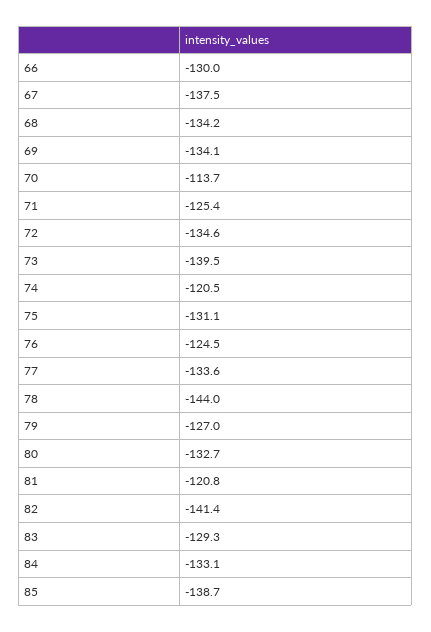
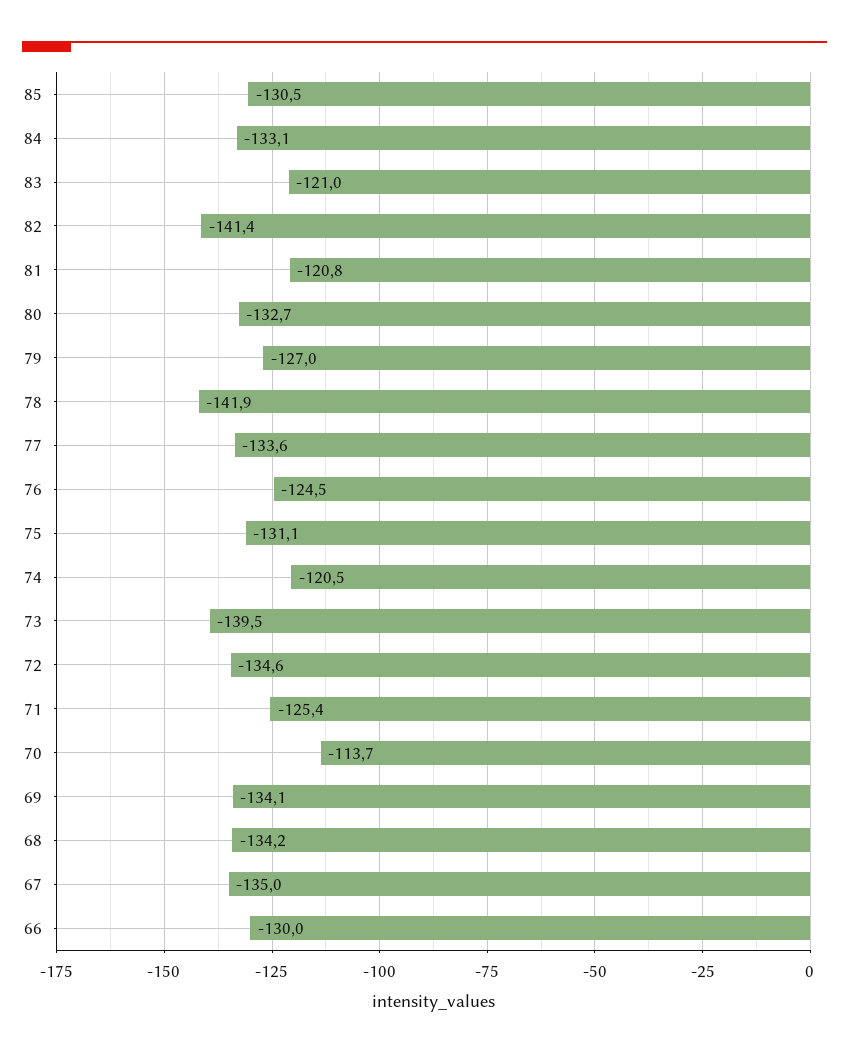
  {
    "66": -130,
-   "67": -137.5,
+   "67": -135,
    "68": -134.2,
    "69": -134.1,
    "70": -113.7,
    "71": -125.4,
    "72": -134.6,
    "73": -139.5,
    "74": -120.5,
    "75": -131.1,
    "76": -124.5,
    "77": -133.6,
-   "78": -144,
+   "78": -141.9,
    "79": -127,
    "80": -132.7,
    "81": -120.8,
    "82": -141.4,
-   "83": -129.3,
+   "83": -121,
    "84": -133.1,
-   "85": -138.7
+   "85": -130.5
  }

